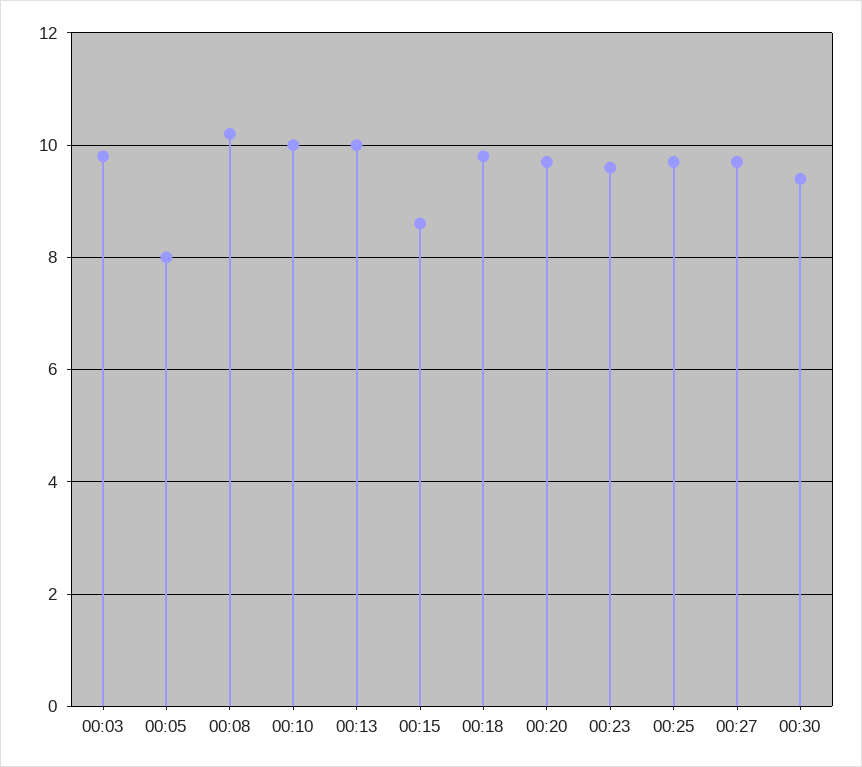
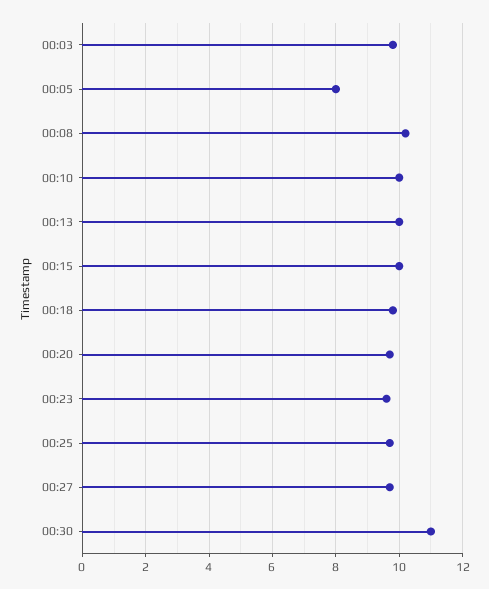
  {
    "00:03": 10,
    "00:05": 8,
    "00:08": 10,
    "00:10": 10,
    "00:13": 10,
-   "00:15": 8.5,
+   "00:15": 10,
    "00:18": 10,
    "00:20": 9.5,
    "00:23": 9.5,
    "00:25": 9.5,
    "00:27": 9.5,
-   "00:30": 9.5
+   "00:30": 11
  }

